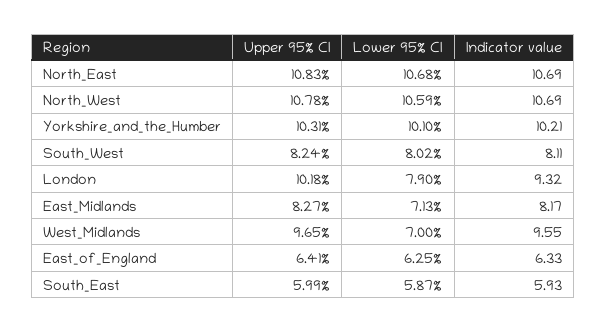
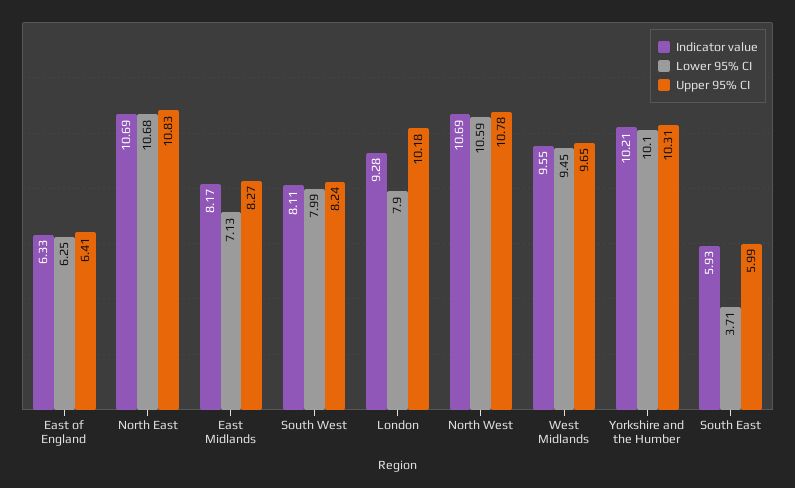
  {
    "Upper 95% CI": {
      "North_East": 10.83,
      "North_West": 10.78,
      "Yorkshire_and_the_Humber": 10.31,
      "South_West": 8.24,
      "London": 10.18,
      "East_Midlands": 8.27,
      "West_Midlands": 9.65,
      "East_of_England": 6.41,
      "South_East": 5.99
    },
    "Lower 95% CI": {
      "North_East": 10.68,
      "North_West": 10.59,
      "Yorkshire_and_the_Humber": 10.1,
-     "South_West": 8.02,
+     "South_West": 7.99,
      "London": 7.9,
      "East_Midlands": 7.13,
-     "West_Midlands": 7,
+     "West_Midlands": 9.45,
      "East_of_England": 6.25,
-     "South_East": 5.87
+     "South_East": 3.71
    },
    "Indicator value": {
      "North_East": 10.69,
      "North_West": 10.69,
      "Yorkshire_and_the_Humber": 10.21,
      "South_West": 8.11,
-     "London": 9.32,
+     "London": 9.28,
      "East_Midlands": 8.17,
      "West_Midlands": 9.55,
      "East_of_England": 6.33,
      "South_East": 5.93
    }
  }

